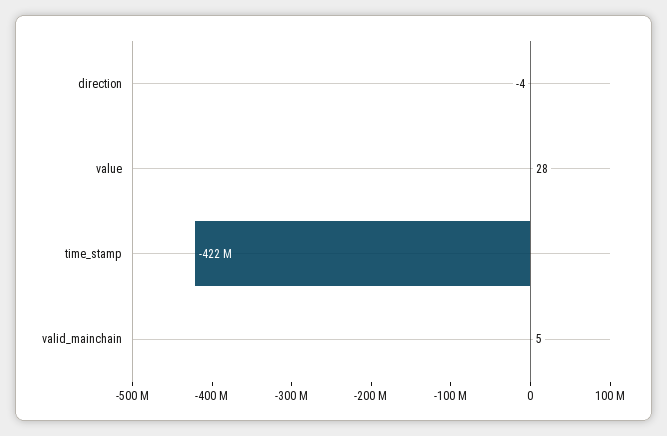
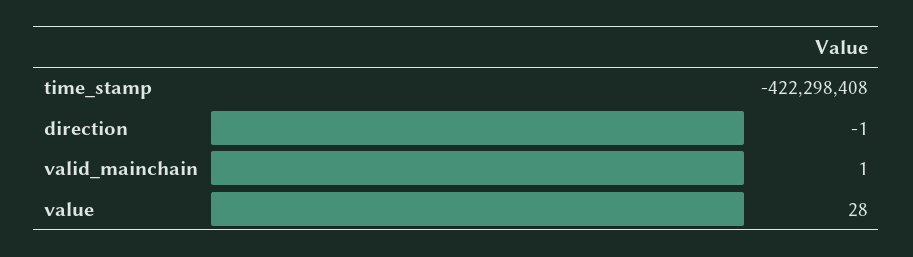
  {
-   "direction": -4,
+   "direction": -1,
    "value": 28,
    "time_stamp": -422298408,
-   "valid_mainchain": 5
+   "valid_mainchain": 1
  }

